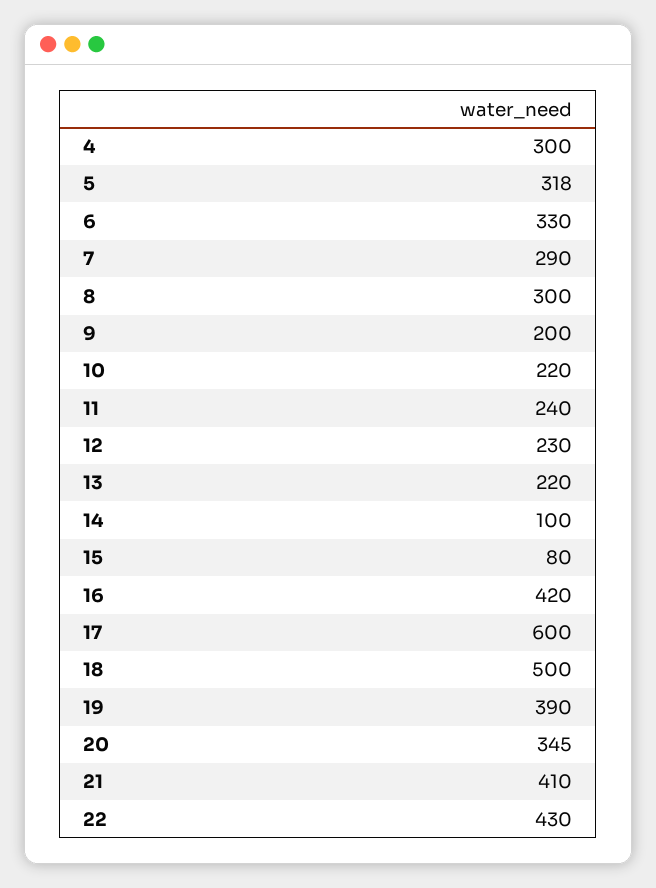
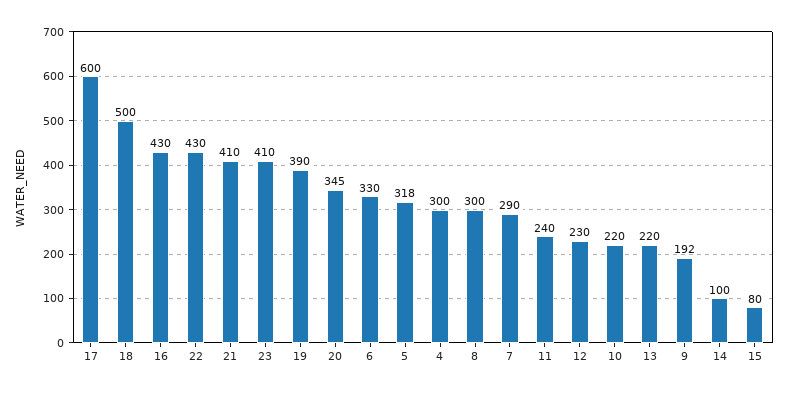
  {
    "4": 300,
    "5": 318,
    "6": 330,
    "7": 290,
    "8": 300,
-   "9": 200,
+   "9": 192,
    "10": 220,
    "11": 240,
    "12": 230,
    "13": 220,
    "14": 100,
    "15": 80,
-   "16": 420,
+   "16": 430,
    "17": 600,
    "18": 500,
    "19": 390,
    "20": 345,
    "21": 410,
-   "22": 430
+   "22": 430,
+   "23": 410
  }

